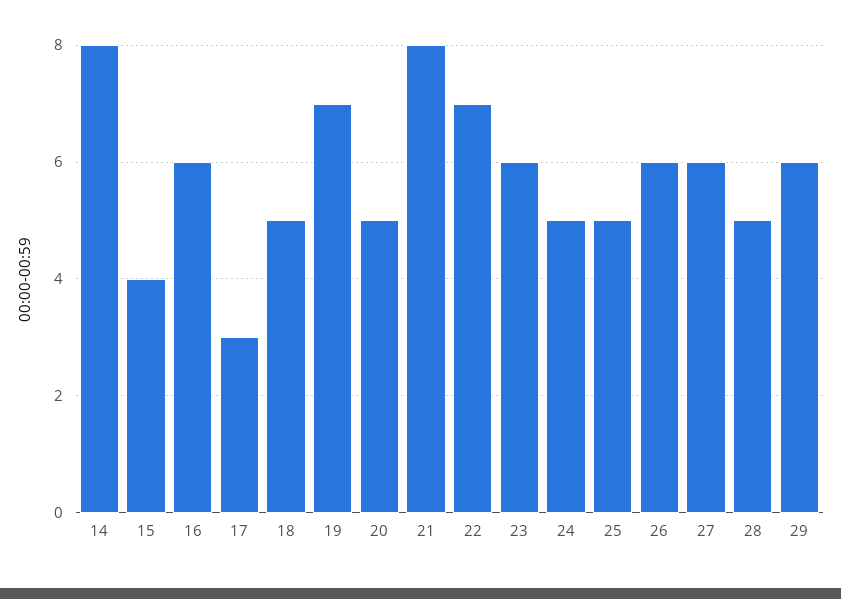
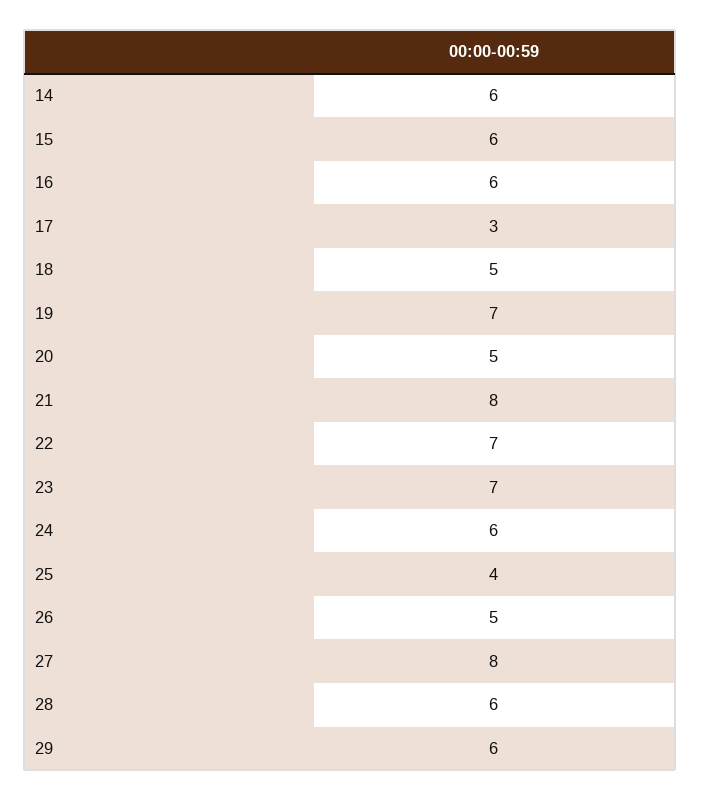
  {
-   "14": 8,
+   "14": 6,
-   "15": 4,
+   "15": 6,
    "16": 6,
    "17": 3,
    "18": 5,
    "19": 7,
    "20": 5,
    "21": 8,
    "22": 7,
-   "23": 6,
+   "23": 7,
-   "24": 5,
+   "24": 6,
-   "25": 5,
+   "25": 4,
-   "26": 6,
+   "26": 5,
-   "27": 6,
+   "27": 8,
-   "28": 5,
+   "28": 6,
    "29": 6
  }

